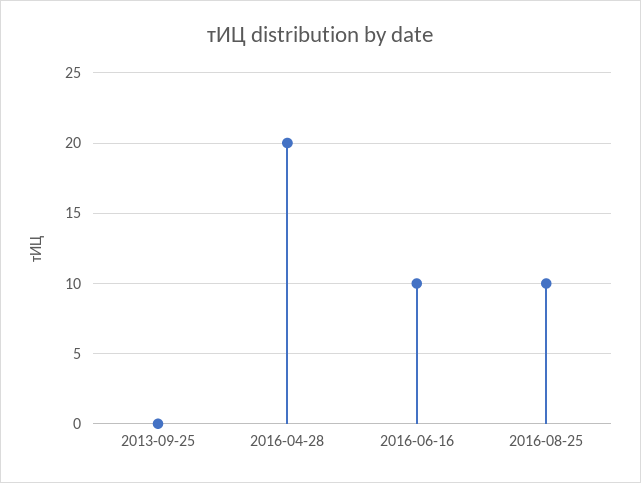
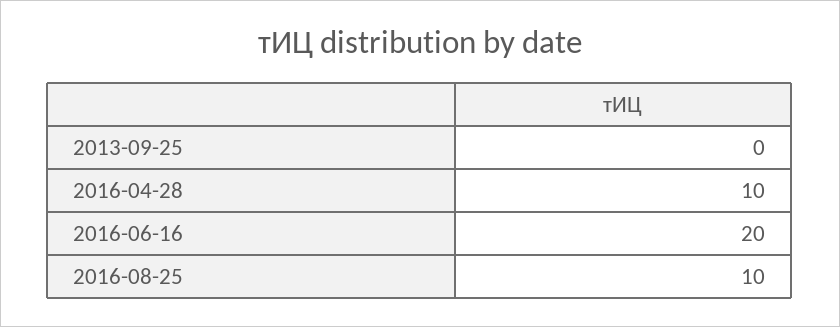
  {
    "2013-09-25": 0,
-   "2016-04-28": 20,
+   "2016-04-28": 10,
-   "2016-06-16": 10,
+   "2016-06-16": 20,
    "2016-08-25": 10
  }

